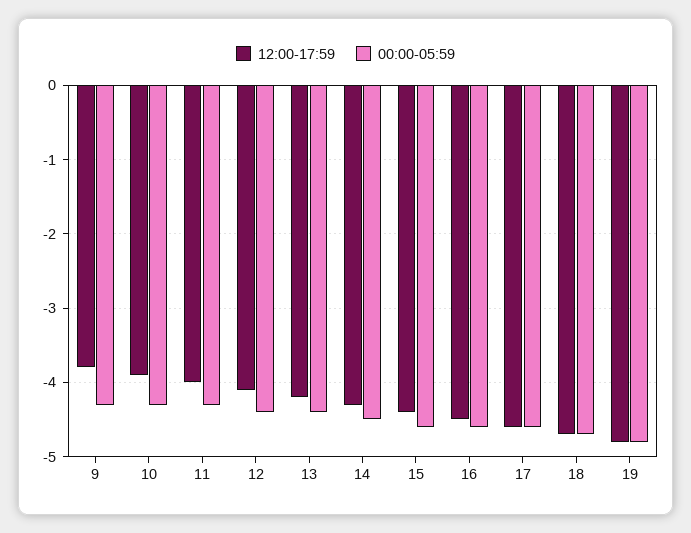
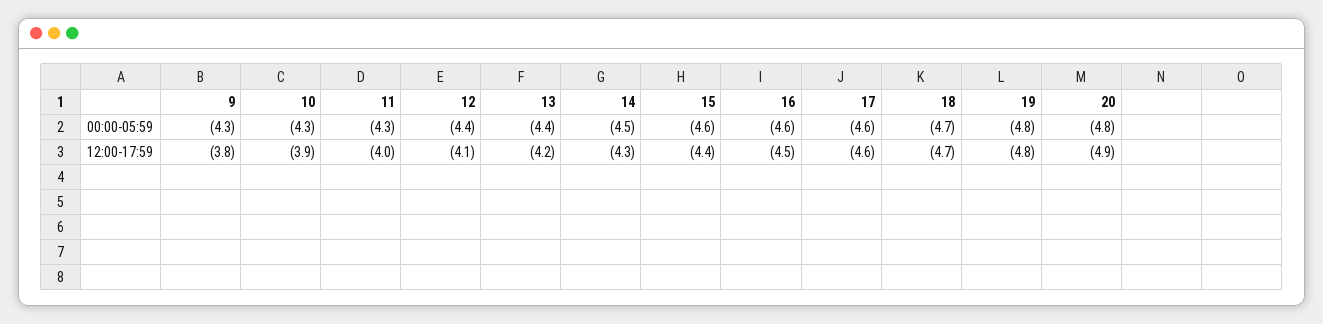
  {
    "12:00-17:59": {
      "9": -3.8,
      "10": -3.9,
      "11": -4,
      "12": -4.1,
      "13": -4.2,
      "14": -4.3,
      "15": -4.4,
      "16": -4.5,
      "17": -4.6,
      "18": -4.7,
-     "19": -4.8
+     "19": -4.8,
+     "20": -4.9
    },
    "00:00-05:59": {
      "9": -4.3,
      "10": -4.3,
      "11": -4.3,
      "12": -4.4,
      "13": -4.4,
      "14": -4.5,
      "15": -4.6,
      "16": -4.6,
      "17": -4.6,
      "18": -4.7,
-     "19": -4.8
+     "19": -4.8,
+     "20": -4.8
    }
  }

